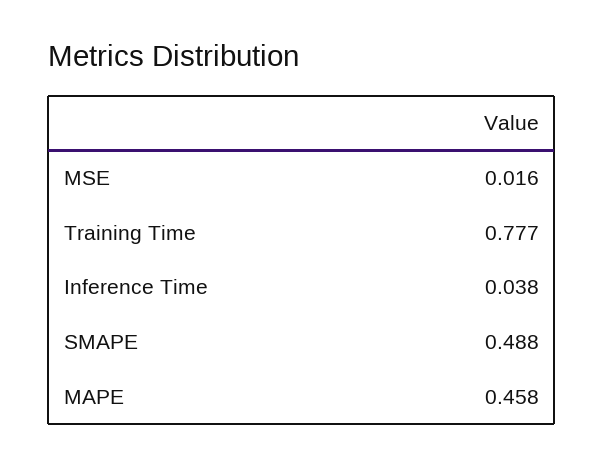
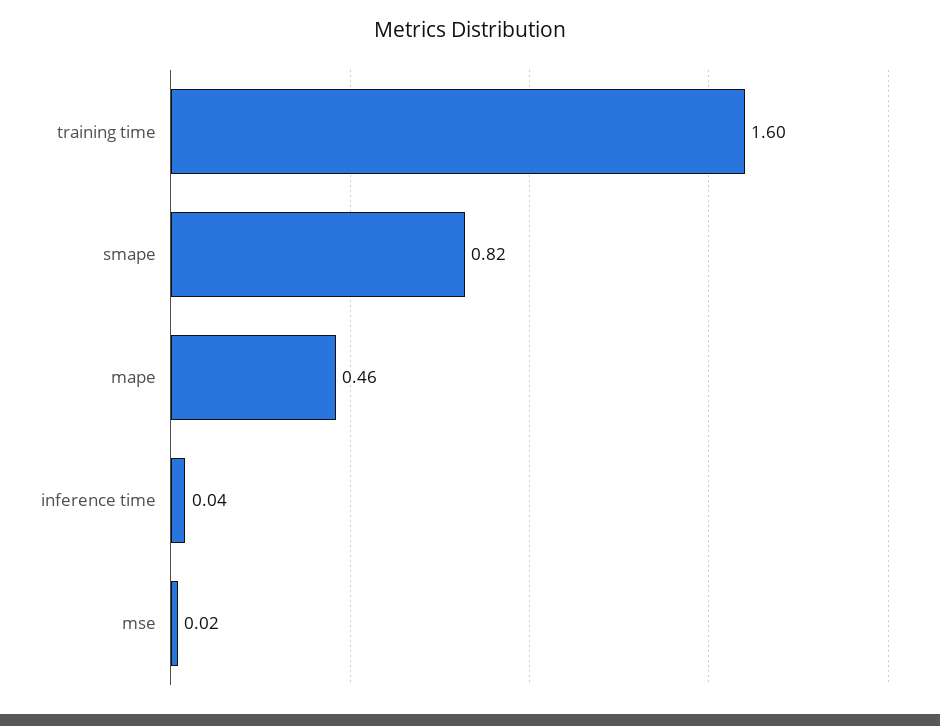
  {
    "MSE": 0.016,
-   "Training Time": 0.777,
+   "Training Time": 1.6,
    "Inference Time": 0.038,
-   "SMAPE": 0.488,
+   "SMAPE": 0.82,
    "MAPE": 0.458
  }

